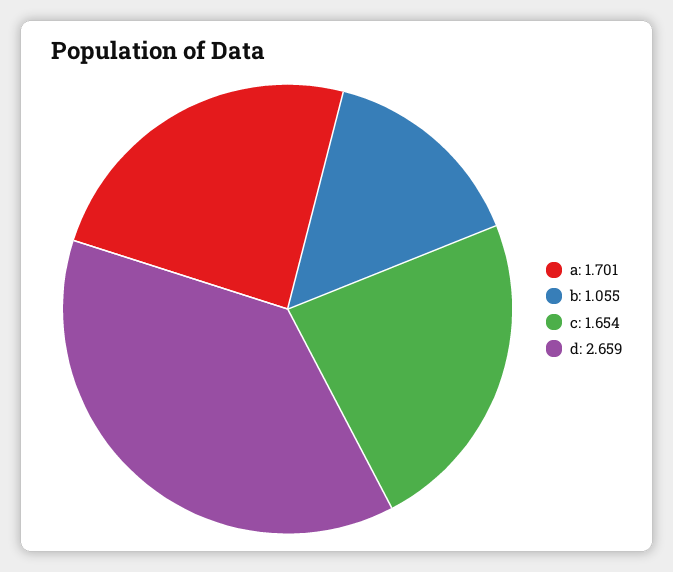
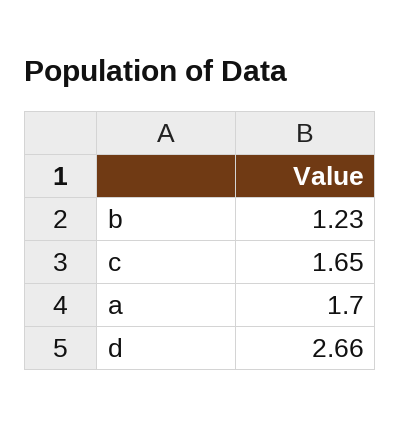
  {
    "a": 1.701,
-   "b": 1.055,
+   "b": 1.23,
    "c": 1.654,
    "d": 2.659
  }

